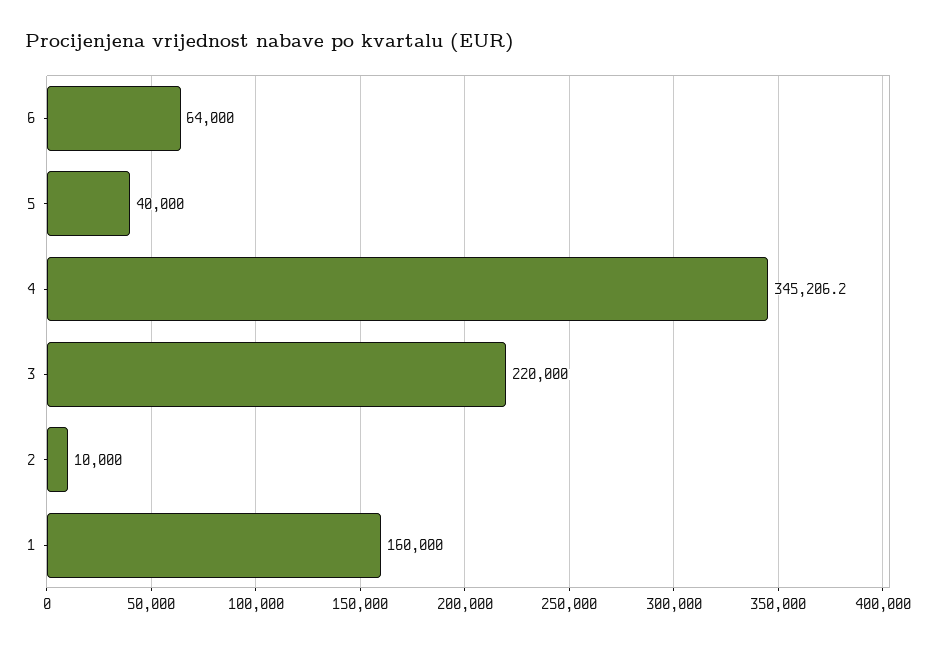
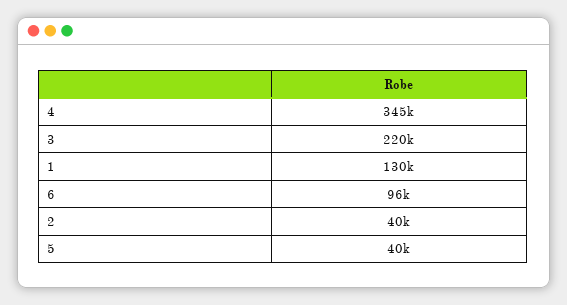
  {
-   "6": 64000,
+   "6": 96000,
    "5": 40000,
    "4": 345206.2,
    "3": 220000,
-   "2": 10000,
+   "2": 40000,
-   "1": 160000
+   "1": 130000
  }

